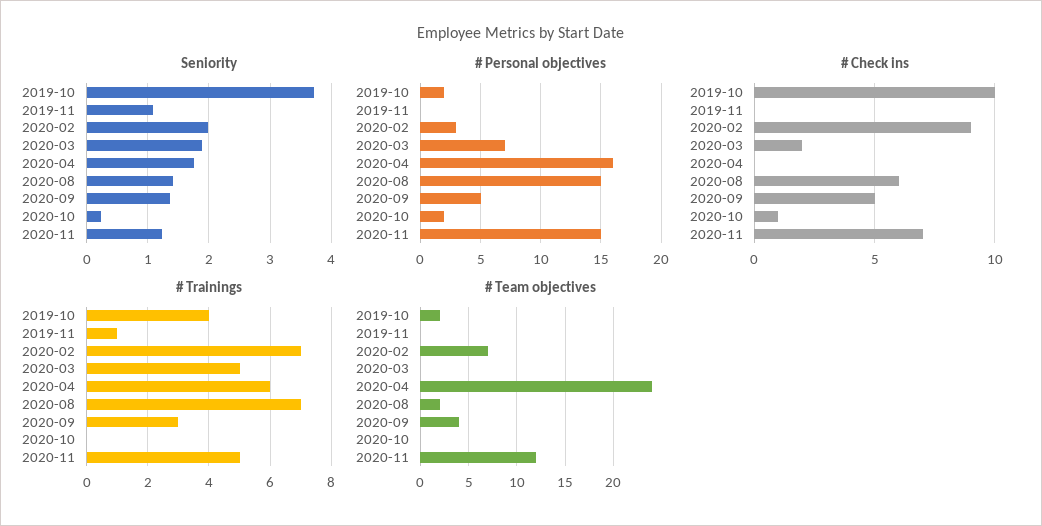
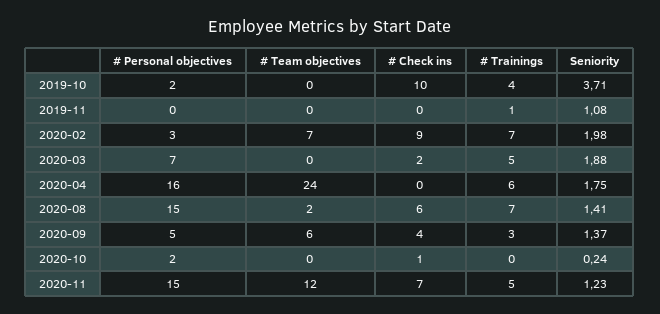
  {
    "Seniority": {
      "2019-10": 3.71,
      "2019-11": 1.08,
      "2020-02": 1.98,
      "2020-03": 1.88,
      "2020-04": 1.75,
      "2020-08": 1.41,
      "2020-09": 1.37,
      "2020-10": 0.24,
      "2020-11": 1.23
    },
    "# Personal objectives": {
      "2019-10": 2,
      "2019-11": 0,
      "2020-02": 3,
      "2020-03": 7,
      "2020-04": 16,
      "2020-08": 15,
      "2020-09": 5,
      "2020-10": 2,
      "2020-11": 15
    },
    "# Check ins": {
      "2019-10": 10,
      "2019-11": 0,
      "2020-02": 9,
      "2020-03": 2,
      "2020-04": 0,
      "2020-08": 6,
-     "2020-09": 5,
+     "2020-09": 4,
      "2020-10": 1,
      "2020-11": 7
    },
    "# Trainings": {
      "2019-10": 4,
      "2019-11": 1,
      "2020-02": 7,
      "2020-03": 5,
      "2020-04": 6,
      "2020-08": 7,
      "2020-09": 3,
      "2020-10": 0,
      "2020-11": 5
    },
    "# Team objectives": {
-     "2019-10": 2,
+     "2019-10": 0,
      "2019-11": 0,
      "2020-02": 7,
      "2020-03": 0,
      "2020-04": 24,
      "2020-08": 2,
-     "2020-09": 4,
+     "2020-09": 6,
      "2020-10": 0,
      "2020-11": 12
    }
  }

